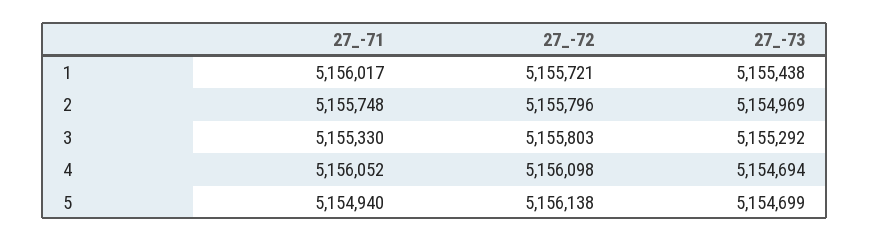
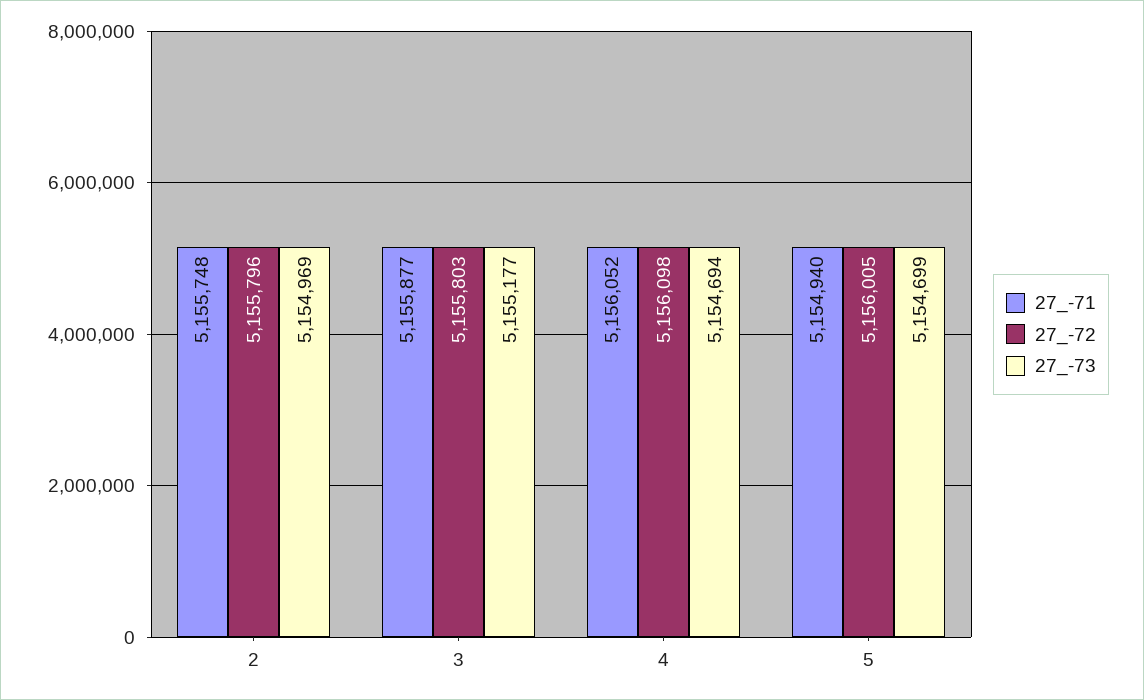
  {
    "27_-71": {
-     "1": 5156017,
      "2": 5155748,
-     "3": 5155330,
+     "3": 5155877,
      "4": 5156052,
      "5": 5154940
    },
    "27_-72": {
-     "1": 5155721,
      "2": 5155796,
      "3": 5155803,
      "4": 5156098,
-     "5": 5156138
+     "5": 5156005
    },
    "27_-73": {
-     "1": 5155438,
      "2": 5154969,
-     "3": 5155292,
+     "3": 5155177,
      "4": 5154694,
      "5": 5154699
    }
  }

